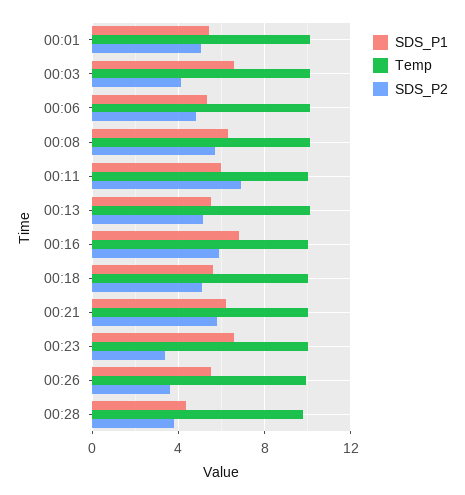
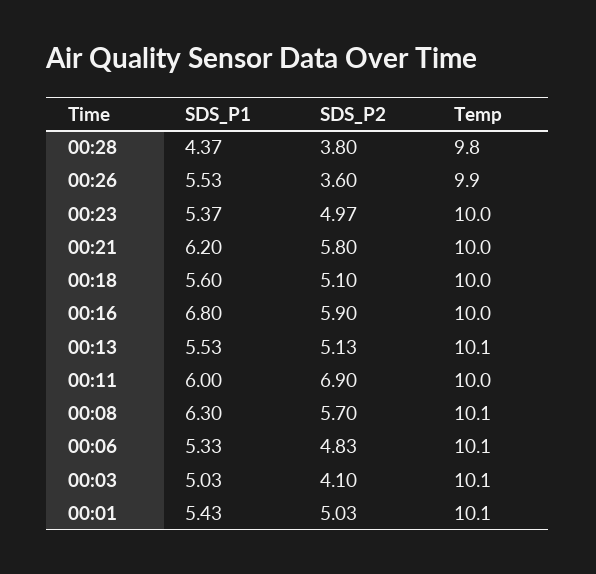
  {
    "SDS_P1": {
      "00:01": 5.43,
-     "00:03": 6.5,
+     "00:03": 5.03,
      "00:06": 5.33,
      "00:08": 6.3,
      "00:11": 6,
      "00:13": 5.53,
      "00:16": 6.8,
      "00:18": 5.6,
      "00:21": 6.2,
-     "00:23": 6.5,
+     "00:23": 5.37,
      "00:26": 5.53,
      "00:28": 4.37
    },
    "Temp": {
      "00:01": 10.1,
      "00:03": 10.1,
      "00:06": 10.1,
      "00:08": 10.1,
      "00:11": 10,
      "00:13": 10.1,
      "00:16": 10,
      "00:18": 10,
      "00:21": 10,
      "00:23": 10,
      "00:26": 9.9,
      "00:28": 9.8
    },
    "SDS_P2": {
      "00:01": 5.03,
      "00:03": 4.1,
      "00:06": 4.83,
      "00:08": 5.7,
      "00:11": 6.9,
      "00:13": 5.13,
      "00:16": 5.9,
      "00:18": 5.1,
      "00:21": 5.8,
-     "00:23": 3.5,
+     "00:23": 4.97,
      "00:26": 3.6,
      "00:28": 3.8
    }
  }

